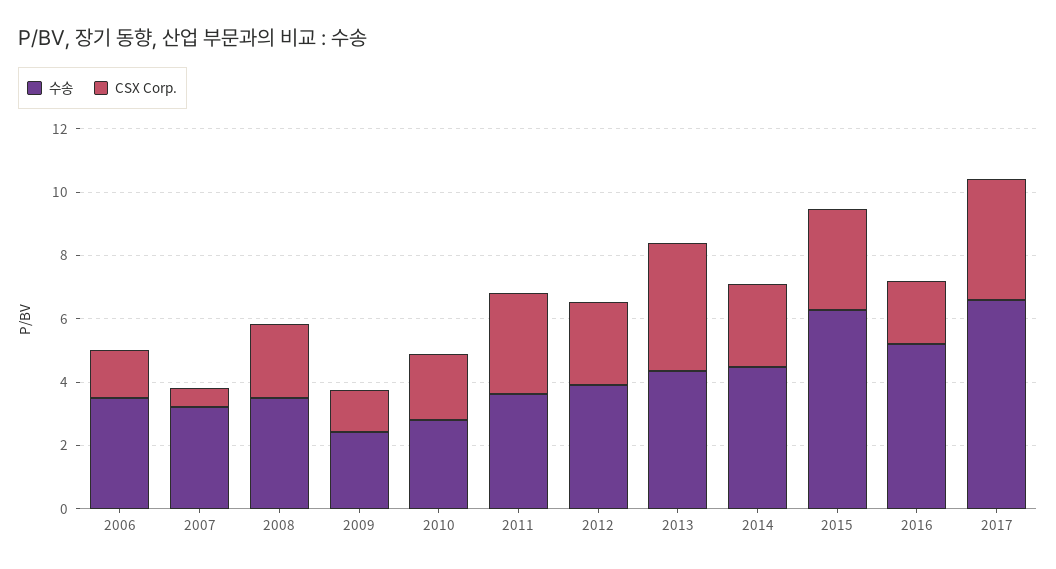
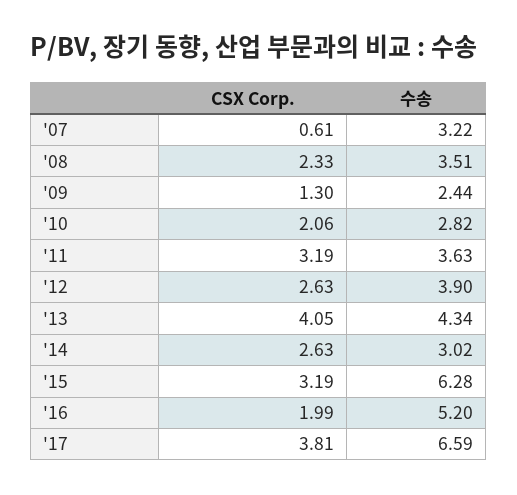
  {
    "수송": {
-     "2006": 3.5,
      "2007": 3.22,
      "2008": 3.51,
      "2009": 2.44,
      "2010": 2.82,
      "2011": 3.63,
      "2012": 3.9,
      "2013": 4.34,
-     "2014": 4.5,
+     "2014": 3.02,
      "2015": 6.28,
      "2016": 5.2,
      "2017": 6.59
    },
    "CSX Corp.": {
-     "2006": 1.5,
      "2007": 0.61,
      "2008": 2.33,
      "2009": 1.3,
      "2010": 2.06,
      "2011": 3.19,
      "2012": 2.63,
      "2013": 4.05,
      "2014": 2.63,
      "2015": 3.19,
      "2016": 1.99,
      "2017": 3.81
    }
  }

